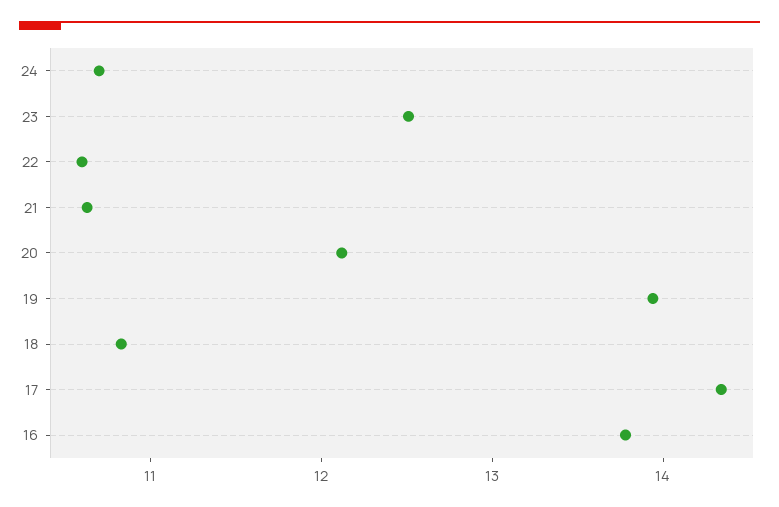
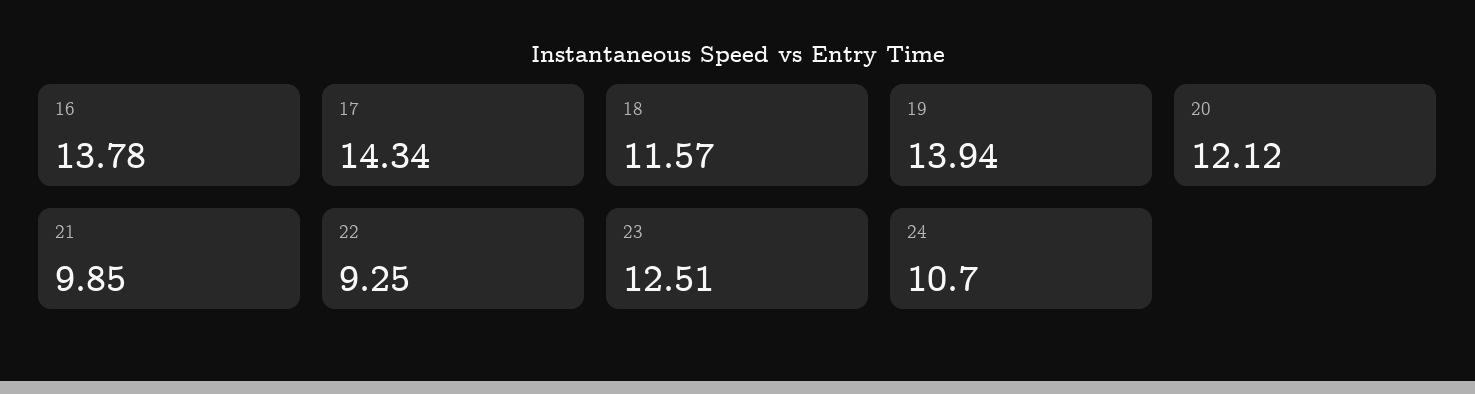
  {
    "24": 10.7,
    "23": 12.51,
-   "22": 10.6,
+   "22": 9.25,
-   "21": 10.6,
+   "21": 9.85,
    "20": 12.12,
    "19": 13.94,
-   "18": 10.8,
+   "18": 11.57,
    "17": 14.34,
    "16": 13.78
  }

